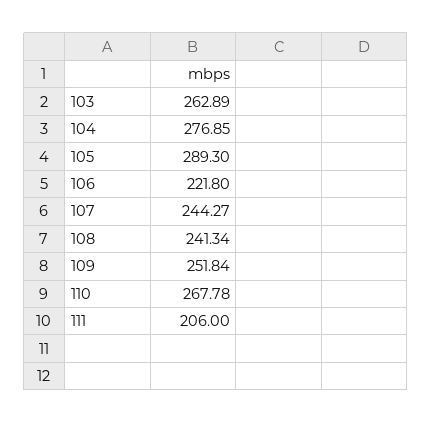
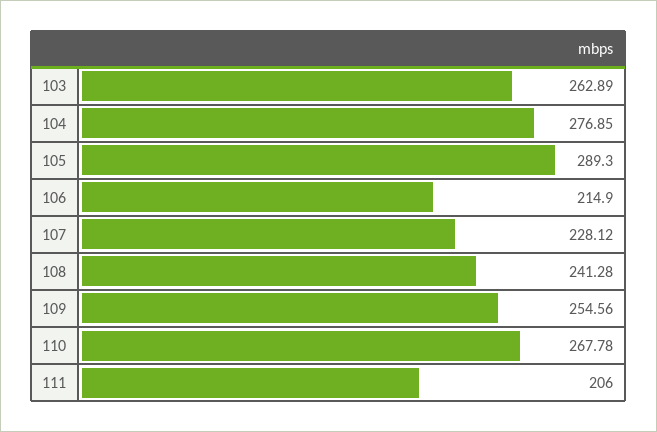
  {
    "103": 262.89,
    "104": 276.85,
    "105": 289.3,
-   "106": 221.8,
+   "106": 214.9,
-   "107": 244.27,
+   "107": 228.12,
-   "108": 241.34,
+   "108": 241.28,
-   "109": 251.84,
+   "109": 254.56,
    "110": 267.78,
    "111": 206
  }

